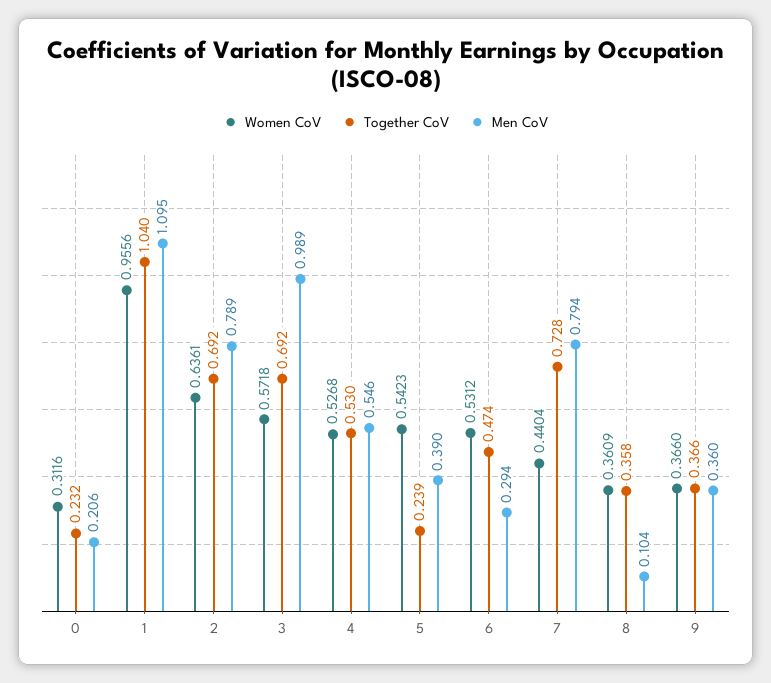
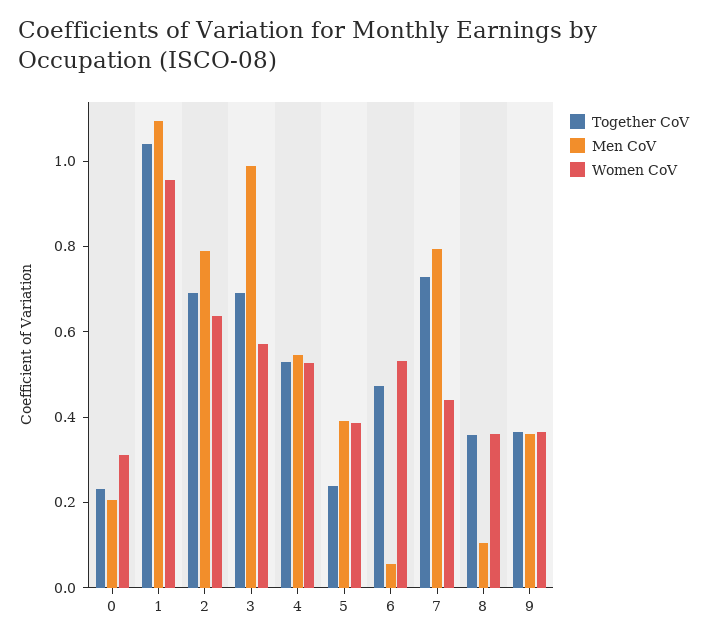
  {
    "Women CoV": {
      "0": 0.3116,
      "1": 0.9556,
      "2": 0.6361,
      "3": 0.5718,
      "4": 0.5268,
-     "5": 0.5423,
+     "5": 0.4,
      "6": 0.5312,
      "7": 0.4404,
      "8": 0.3609,
      "9": 0.366
    },
    "Together CoV": {
      "0": 0.232,
      "1": 1.04,
      "2": 0.692,
      "3": 0.692,
      "4": 0.53,
      "5": 0.239,
      "6": 0.474,
      "7": 0.728,
      "8": 0.358,
      "9": 0.366
    },
    "Men CoV": {
      "0": 0.206,
      "1": 1.095,
      "2": 0.789,
      "3": 0.989,
      "4": 0.546,
      "5": 0.39,
-     "6": 0.294,
+     "6": 0.05,
      "7": 0.794,
      "8": 0.104,
      "9": 0.36
    }
  }

